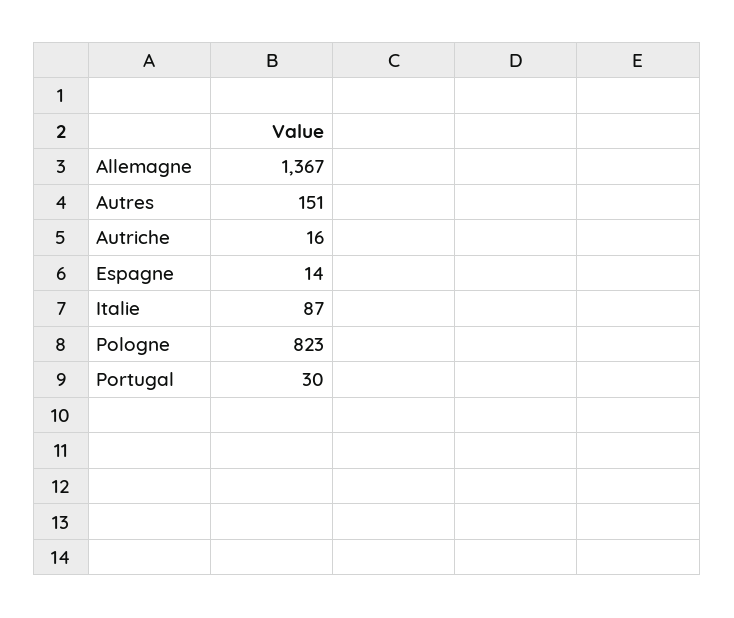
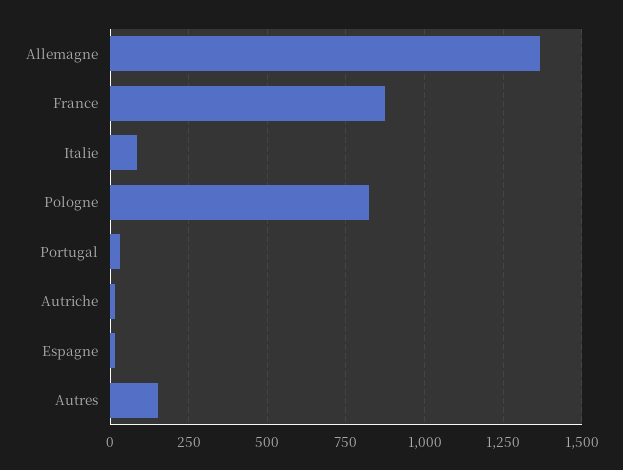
  {
    "Allemagne": 1367,
    "Autres": 151,
    "Autriche": 16,
    "Espagne": 14,
    "Italie": 87,
    "Pologne": 823,
-   "Portugal": 30
+   "Portugal": 30,
+   "France": 875
  }

